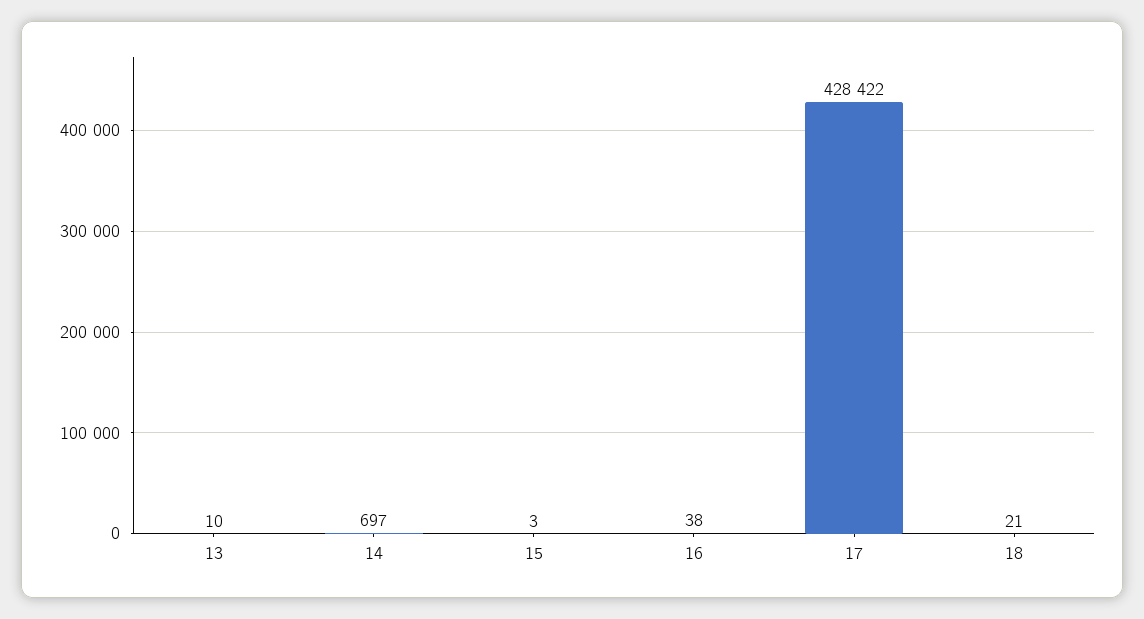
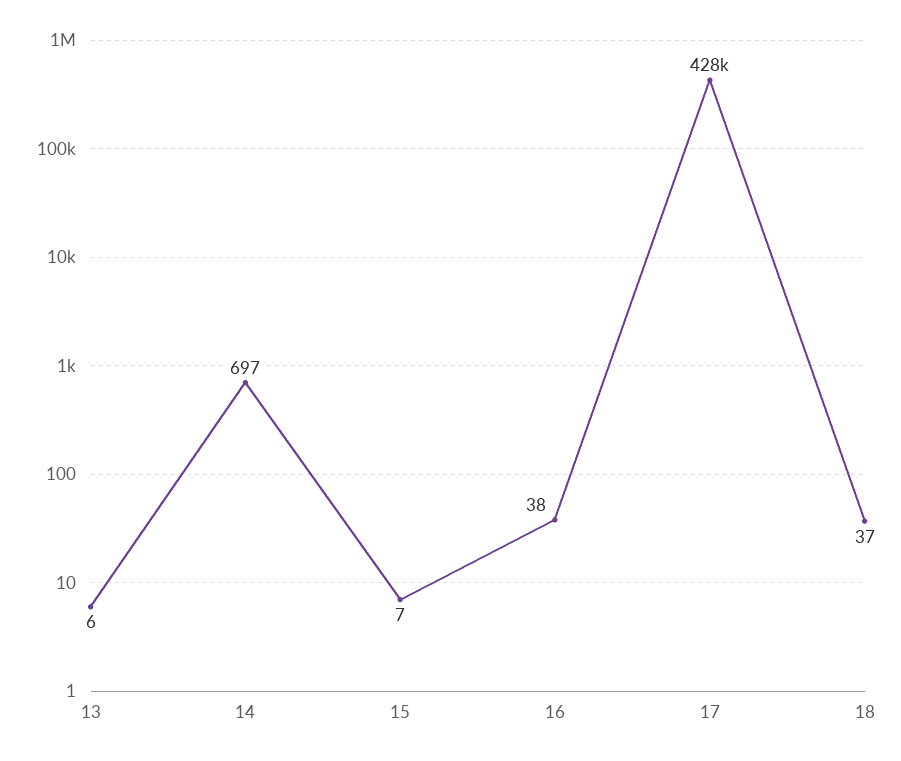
  {
-   "13": 10,
+   "13": 6,
    "14": 697,
-   "15": 3,
+   "15": 7,
    "16": 38,
    "17": 428422,
-   "18": 21
+   "18": 37
  }

